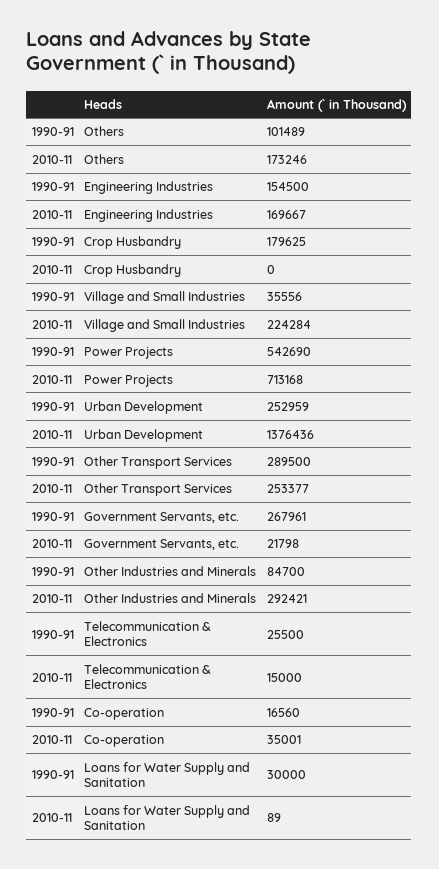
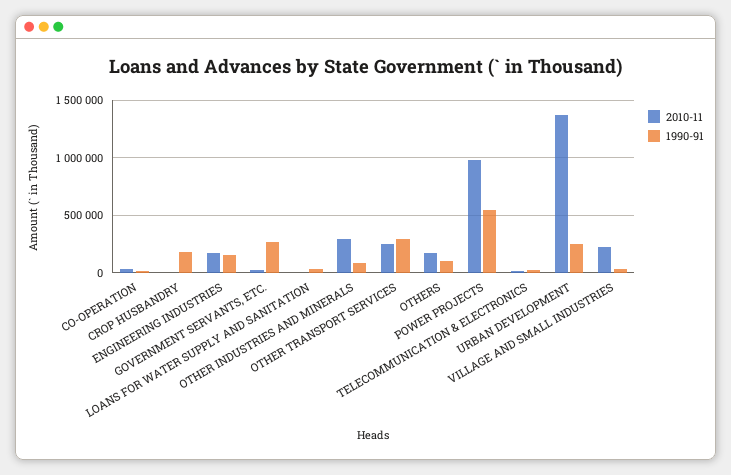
  {
    "1990-91": {
      "Others": 101489,
      "Engineering Industries": 154500,
      "Crop Husbandry": 179625,
      "Village and Small Industries": 35556,
      "Power Projects": 542690,
      "Urban Development": 252959,
      "Other Transport Services": 289500,
      "Government Servants, etc.": 267961,
      "Other Industries and Minerals": 84700,
      "Telecommunication & Electronics": 25500,
      "Co-operation": 16560,
      "Loans for Water Supply and Sanitation": 30000
    },
    "2010-11": {
      "Others": 173246,
      "Engineering Industries": 169667,
      "Crop Husbandry": 0,
      "Village and Small Industries": 224284,
-     "Power Projects": 713168,
+     "Power Projects": 1000000,
      "Urban Development": 1376436,
      "Other Transport Services": 253377,
      "Government Servants, etc.": 21798,
      "Other Industries and Minerals": 292421,
      "Telecommunication & Electronics": 15000,
      "Co-operation": 35001,
      "Loans for Water Supply and Sanitation": 89
    }
  }

